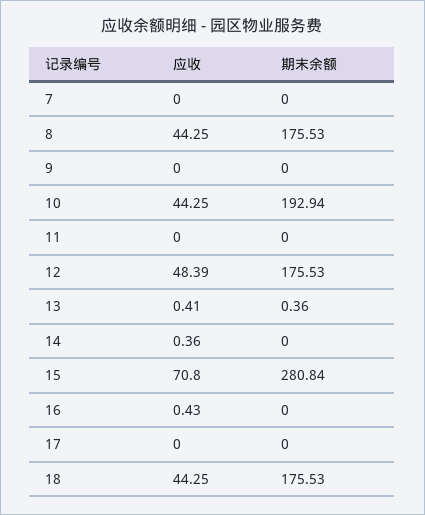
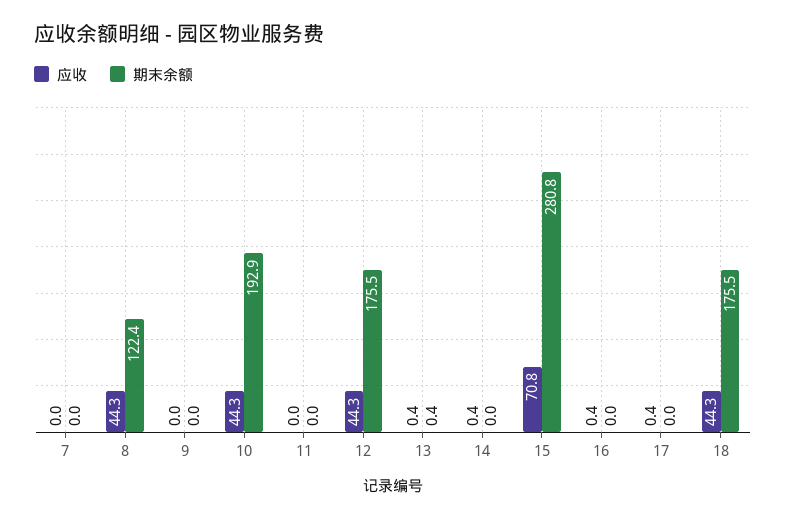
  {
    "应收": {
      "7": 0,
      "8": 44.25,
      "9": 0,
      "10": 44.25,
      "11": 0,
-     "12": 48.39,
+     "12": 44.3,
      "13": 0.41,
      "14": 0.36,
      "15": 70.8,
      "16": 0.43,
-     "17": 0,
+     "17": 0.4,
      "18": 44.25
    },
    "期末余额": {
      "7": 0,
-     "8": 175.53,
+     "8": 122.4,
      "9": 0,
      "10": 192.94,
      "11": 0,
      "12": 175.53,
      "13": 0.36,
      "14": 0,
      "15": 280.84,
      "16": 0,
      "17": 0,
      "18": 175.53
    }
  }

